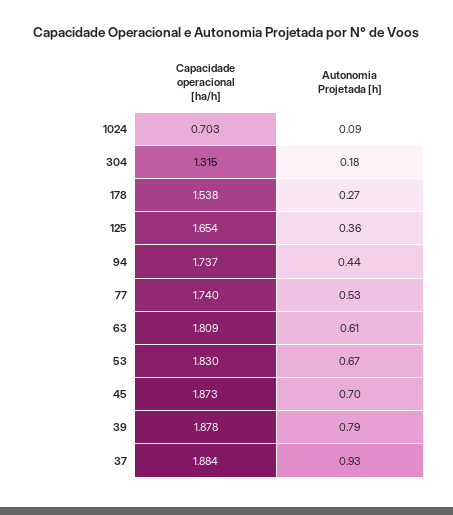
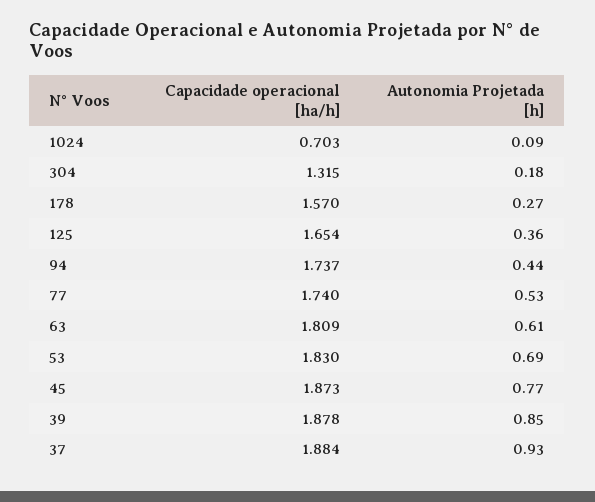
  {
    "Capacidade operacional [ha/h]": {
      "1024": 0.703,
      "304": 1.315,
-     "178": 1.538,
+     "178": 1.57,
      "125": 1.654,
      "94": 1.737,
      "77": 1.74,
      "63": 1.809,
      "53": 1.83,
      "45": 1.873,
      "39": 1.878,
      "37": 1.884
    },
    "Autonomia Projetada [h]": {
      "1024": 0.09,
      "304": 0.18,
      "178": 0.27,
      "125": 0.36,
      "94": 0.44,
      "77": 0.53,
      "63": 0.61,
-     "53": 0.67,
+     "53": 0.69,
-     "45": 0.7,
+     "45": 0.77,
-     "39": 0.79,
+     "39": 0.85,
      "37": 0.93
    }
  }

